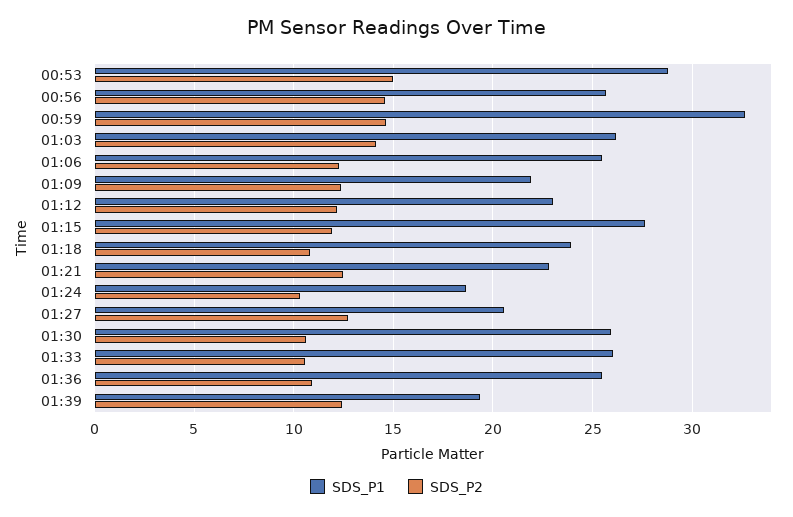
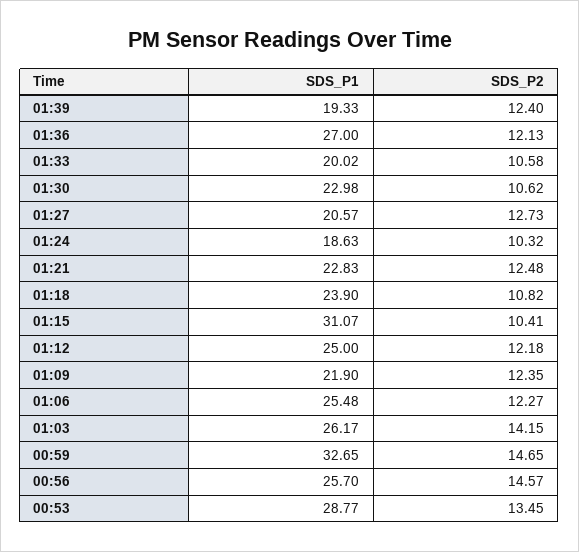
  {
    "SDS_P1": {
      "00:53": 28.77,
      "00:56": 25.7,
      "00:59": 32.65,
      "01:03": 26.17,
      "01:06": 25.48,
      "01:09": 21.9,
-     "01:12": 23,
+     "01:12": 25,
-     "01:15": 27.5,
+     "01:15": 31.07,
      "01:18": 23.9,
      "01:21": 22.83,
      "01:24": 18.63,
      "01:27": 20.57,
-     "01:30": 26,
+     "01:30": 22.98,
-     "01:33": 26,
+     "01:33": 20.02,
-     "01:36": 25.5,
+     "01:36": 27,
      "01:39": 19.33
    },
    "SDS_P2": {
-     "00:53": 15,
+     "00:53": 13.45,
      "00:56": 14.57,
      "00:59": 14.65,
      "01:03": 14.15,
      "01:06": 12.27,
      "01:09": 12.35,
      "01:12": 12.18,
-     "01:15": 12,
+     "01:15": 10.41,
      "01:18": 10.82,
      "01:21": 12.48,
      "01:24": 10.32,
      "01:27": 12.73,
      "01:30": 10.62,
      "01:33": 10.58,
-     "01:36": 11,
+     "01:36": 12.13,
      "01:39": 12.4
    }
  }

